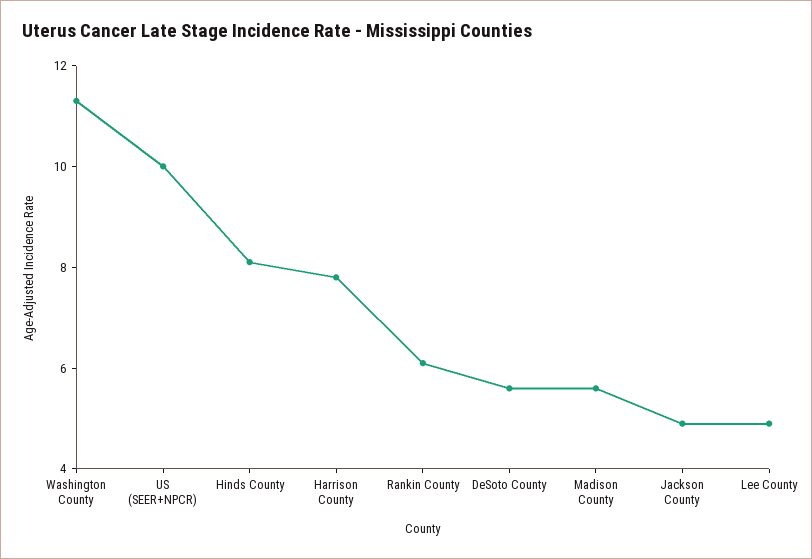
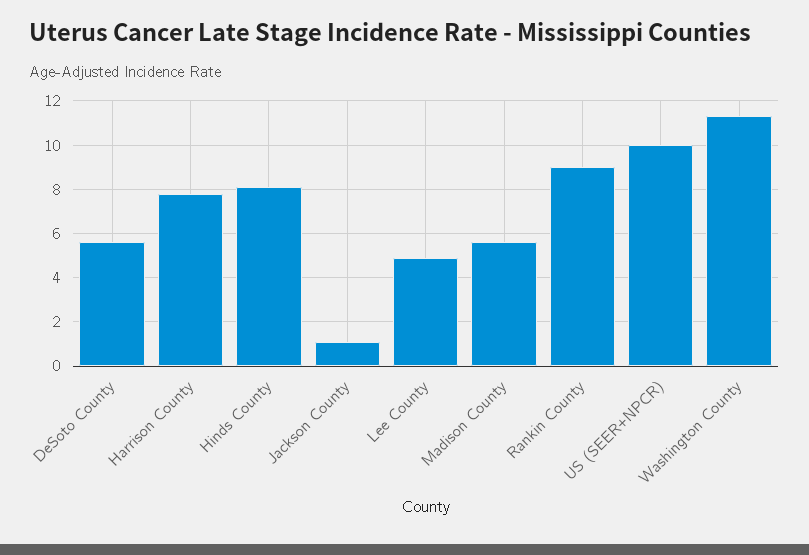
  {
    "Washington County": 11.5,
    "US (SEER+NPCR)": 10,
    "Hinds County": 8,
    "Harrison County": 8,
-   "Rankin County": 6,
+   "Rankin County": 9,
    "DeSoto County": 5.5,
    "Madison County": 5.5,
-   "Jackson County": 5,
+   "Jackson County": 1,
    "Lee County": 5
  }

